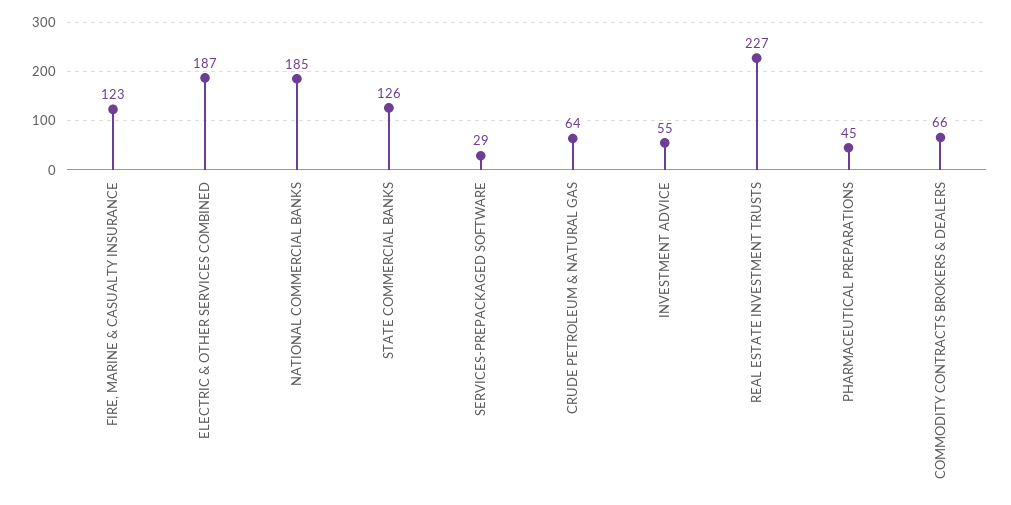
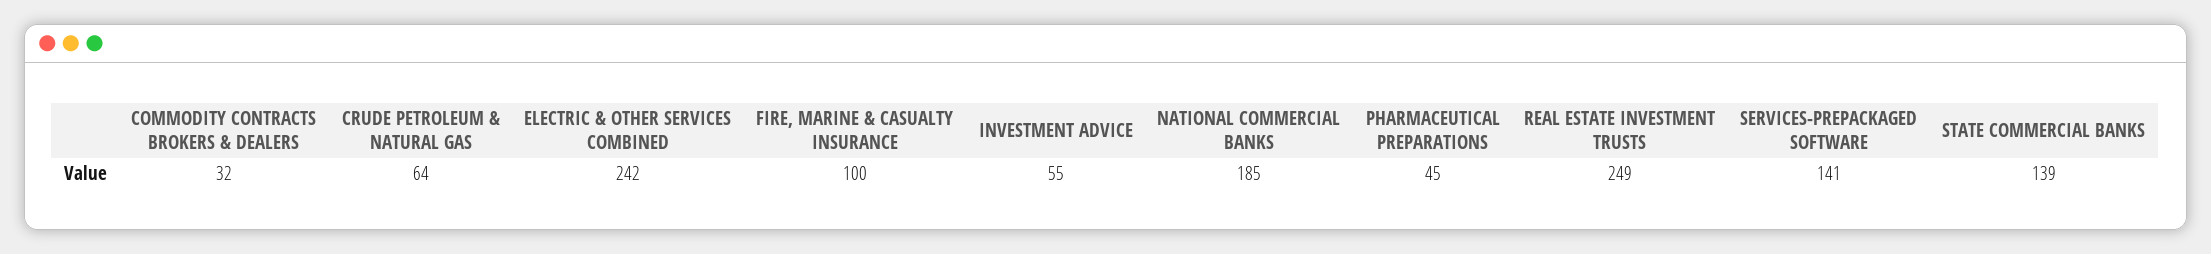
  {
-   "FIRE, MARINE & CASUALTY INSURANCE": 123,
+   "FIRE, MARINE & CASUALTY INSURANCE": 100,
-   "ELECTRIC & OTHER SERVICES COMBINED": 187,
+   "ELECTRIC & OTHER SERVICES COMBINED": 242,
    "NATIONAL COMMERCIAL BANKS": 185,
-   "STATE COMMERCIAL BANKS": 126,
+   "STATE COMMERCIAL BANKS": 139,
-   "SERVICES-PREPACKAGED SOFTWARE": 29,
+   "SERVICES-PREPACKAGED SOFTWARE": 141,
    "CRUDE PETROLEUM & NATURAL GAS": 64,
    "INVESTMENT ADVICE": 55,
-   "REAL ESTATE INVESTMENT TRUSTS": 227,
+   "REAL ESTATE INVESTMENT TRUSTS": 249,
    "PHARMACEUTICAL PREPARATIONS": 45,
-   "COMMODITY CONTRACTS BROKERS & DEALERS": 66
+   "COMMODITY CONTRACTS BROKERS & DEALERS": 32
  }

